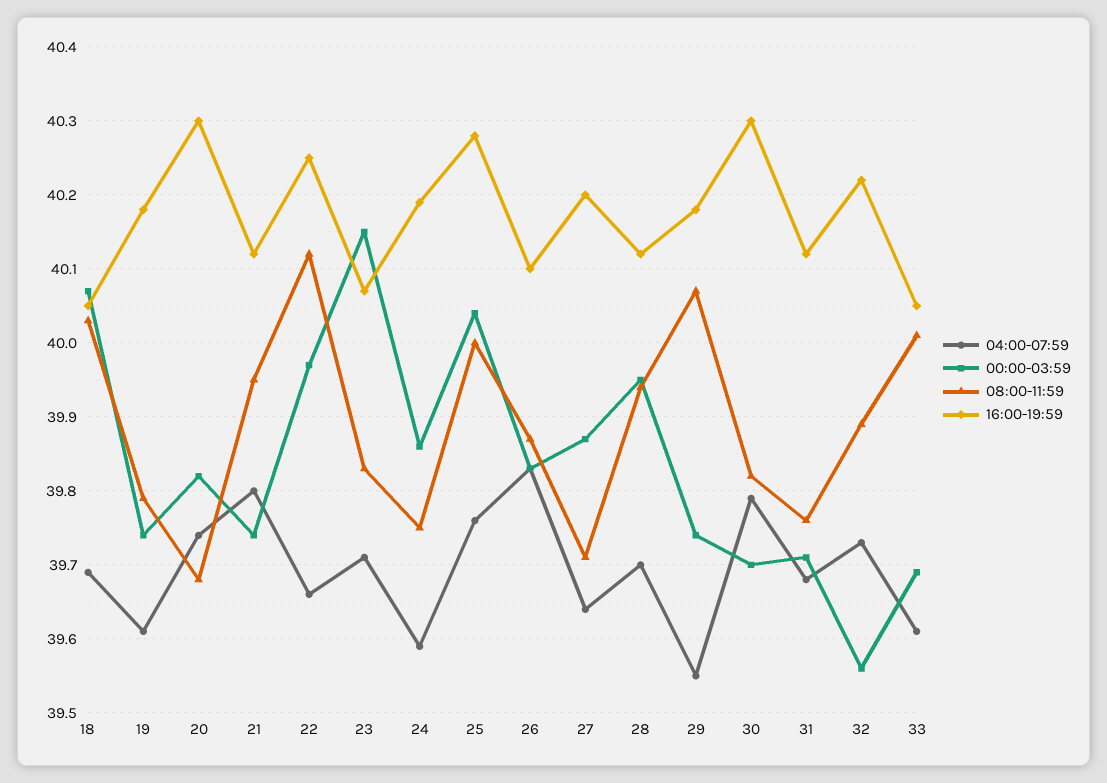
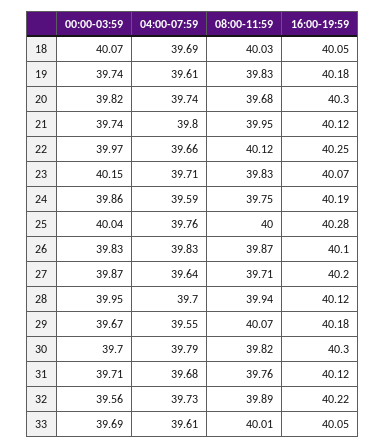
  {
    "04:00-07:59": {
      "18": 39.69,
      "19": 39.61,
      "20": 39.74,
      "21": 39.8,
      "22": 39.66,
      "23": 39.71,
      "24": 39.59,
      "25": 39.76,
      "26": 39.83,
      "27": 39.64,
      "28": 39.7,
      "29": 39.55,
      "30": 39.79,
      "31": 39.68,
      "32": 39.73,
      "33": 39.61
    },
    "00:00-03:59": {
      "18": 40.07,
      "19": 39.74,
      "20": 39.82,
      "21": 39.74,
      "22": 39.97,
      "23": 40.15,
      "24": 39.86,
      "25": 40.04,
      "26": 39.83,
      "27": 39.87,
      "28": 39.95,
-     "29": 39.74,
+     "29": 39.67,
      "30": 39.7,
      "31": 39.71,
      "32": 39.56,
      "33": 39.69
    },
    "08:00-11:59": {
      "18": 40.03,
-     "19": 39.79,
+     "19": 39.83,
      "20": 39.68,
      "21": 39.95,
      "22": 40.12,
      "23": 39.83,
      "24": 39.75,
      "25": 40,
      "26": 39.87,
      "27": 39.71,
      "28": 39.94,
      "29": 40.07,
      "30": 39.82,
      "31": 39.76,
      "32": 39.89,
      "33": 40.01
    },
    "16:00-19:59": {
      "18": 40.05,
      "19": 40.18,
      "20": 40.3,
      "21": 40.12,
      "22": 40.25,
      "23": 40.07,
      "24": 40.19,
      "25": 40.28,
      "26": 40.1,
      "27": 40.2,
      "28": 40.12,
      "29": 40.18,
      "30": 40.3,
      "31": 40.12,
      "32": 40.22,
      "33": 40.05
    }
  }

